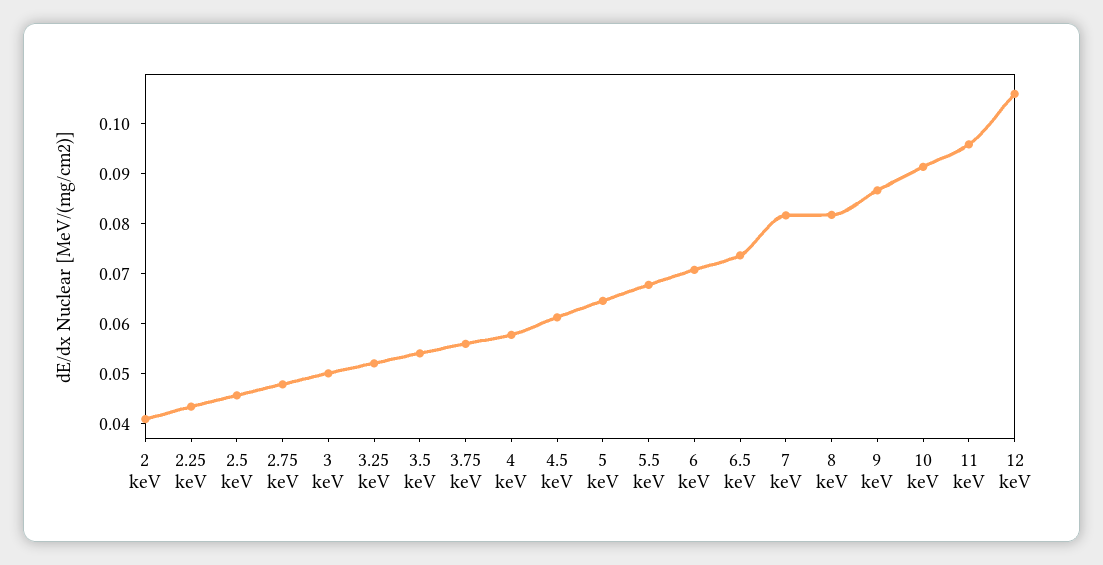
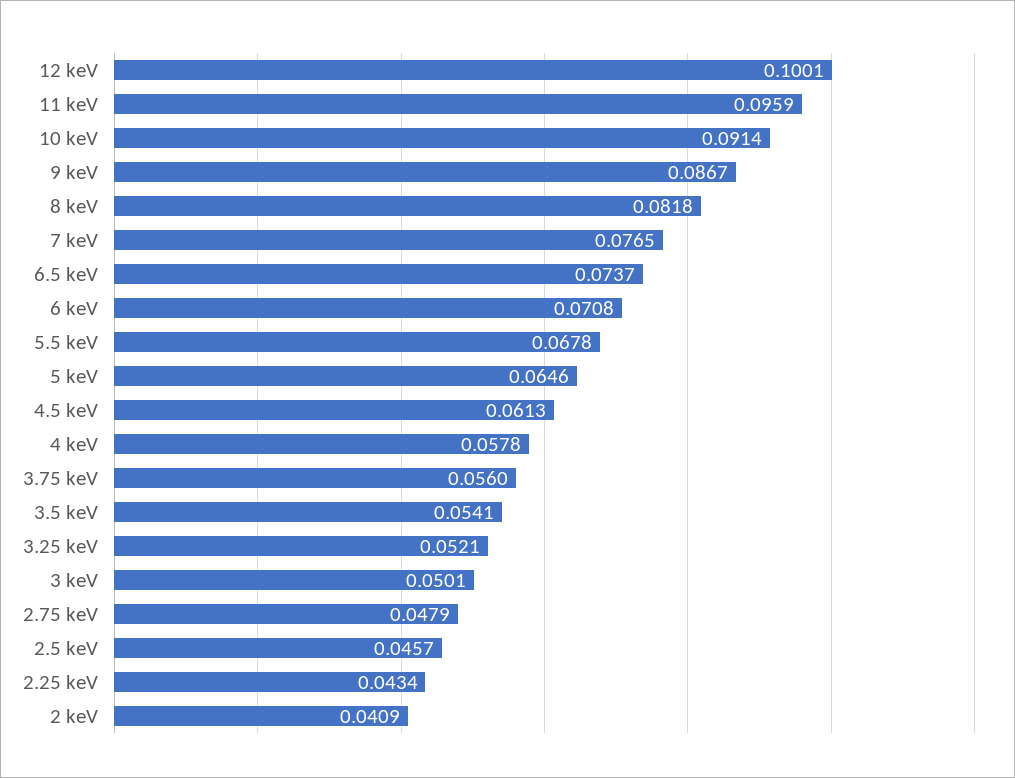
  {
    "2 keV": 0.0409,
    "2.25 keV": 0.0434,
    "2.5 keV": 0.0457,
    "2.75 keV": 0.0479,
    "3 keV": 0.0501,
    "3.25 keV": 0.0521,
    "3.5 keV": 0.0541,
    "3.75 keV": 0.056,
    "4 keV": 0.0578,
    "4.5 keV": 0.0613,
    "5 keV": 0.0646,
    "5.5 keV": 0.0678,
    "6 keV": 0.0708,
    "6.5 keV": 0.0737,
-   "7 keV": 0.082,
+   "7 keV": 0.0765,
    "8 keV": 0.0818,
    "9 keV": 0.0867,
    "10 keV": 0.0914,
    "11 keV": 0.0959,
-   "12 keV": 0.106
+   "12 keV": 0.1001
  }

